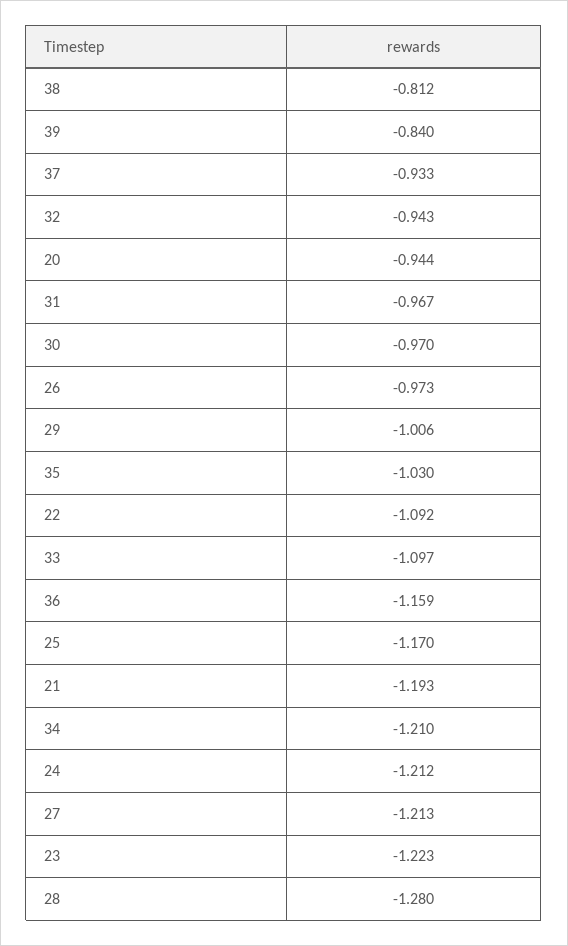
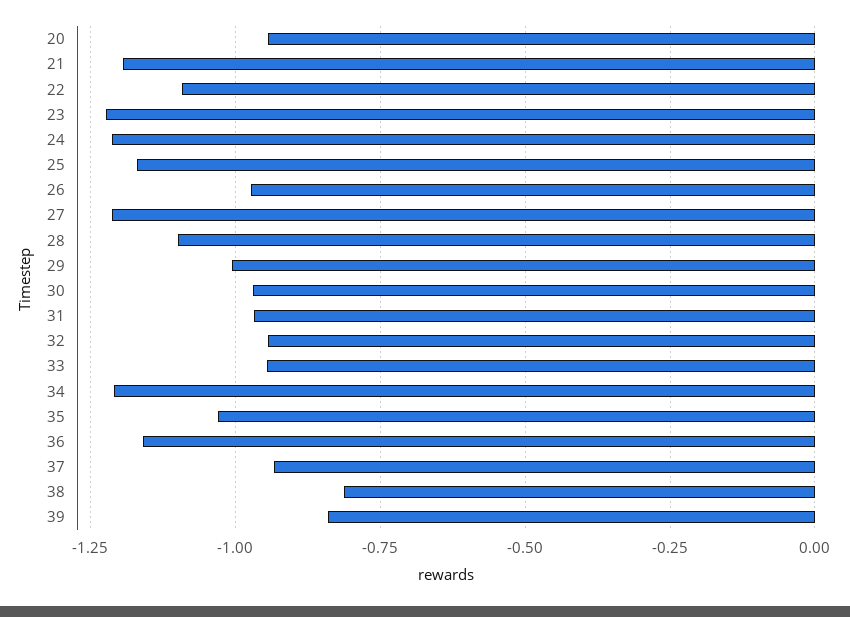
  {
    "38": -0.812,
    "39": -0.84,
    "37": -0.933,
    "32": -0.943,
    "20": -0.944,
    "31": -0.967,
    "30": -0.97,
    "26": -0.973,
    "29": -1.006,
    "35": -1.03,
    "22": -1.092,
-   "33": -1.097,
+   "33": -0.95,
    "36": -1.159,
    "25": -1.17,
    "21": -1.193,
    "34": -1.21,
    "24": -1.212,
    "27": -1.213,
    "23": -1.223,
-   "28": -1.28
+   "28": -1.1
  }

